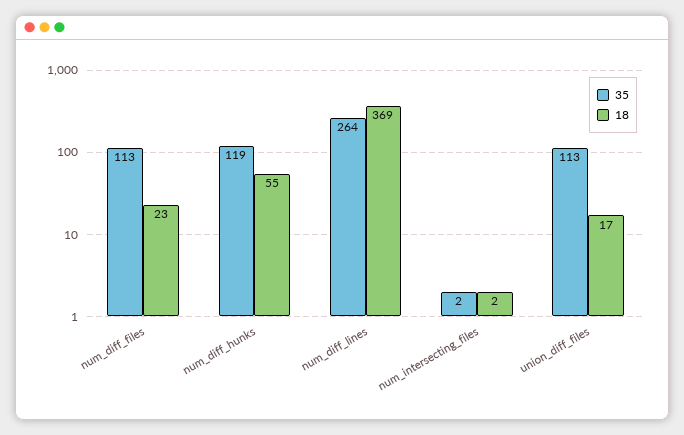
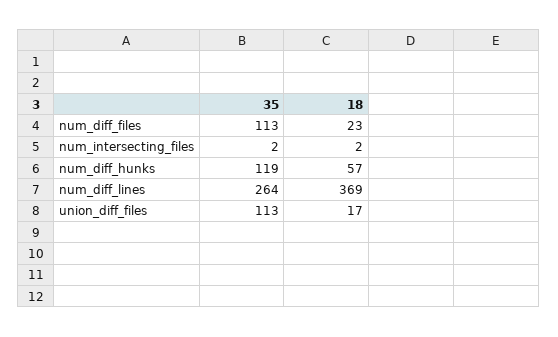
  {
    "35": {
      "num_diff_files": 113,
      "num_diff_hunks": 119,
      "num_diff_lines": 264,
      "num_intersecting_files": 2,
      "union_diff_files": 113
    },
    "18": {
      "num_diff_files": 23,
-     "num_diff_hunks": 55,
+     "num_diff_hunks": 57,
      "num_diff_lines": 369,
      "num_intersecting_files": 2,
      "union_diff_files": 17
    }
  }

